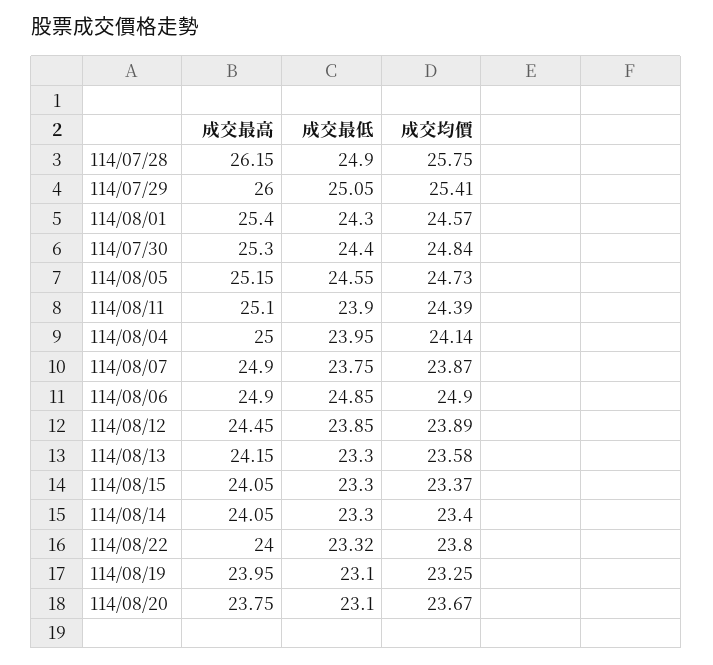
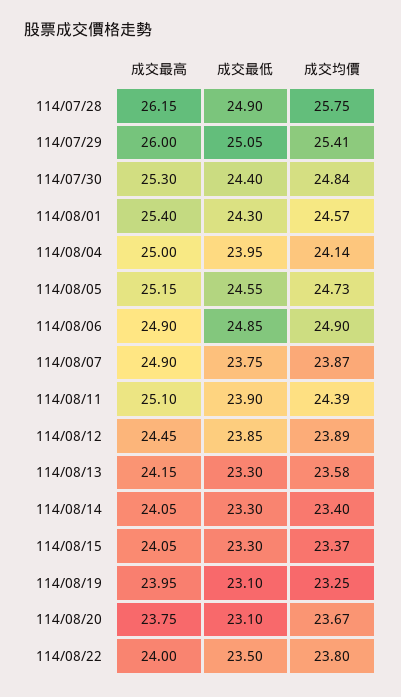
  {
    "成交最高": {
      "114/07/28": 26.15,
      "114/07/29": 26,
      "114/08/01": 25.4,
      "114/07/30": 25.3,
      "114/08/05": 25.15,
      "114/08/11": 25.1,
      "114/08/04": 25,
      "114/08/07": 24.9,
      "114/08/06": 24.9,
      "114/08/12": 24.45,
      "114/08/13": 24.15,
      "114/08/15": 24.05,
      "114/08/14": 24.05,
      "114/08/22": 24,
      "114/08/19": 23.95,
      "114/08/20": 23.75
    },
    "成交最低": {
      "114/07/28": 24.9,
      "114/07/29": 25.05,
      "114/08/01": 24.3,
      "114/07/30": 24.4,
      "114/08/05": 24.55,
      "114/08/11": 23.9,
      "114/08/04": 23.95,
      "114/08/07": 23.75,
      "114/08/06": 24.85,
      "114/08/12": 23.85,
      "114/08/13": 23.3,
      "114/08/15": 23.3,
      "114/08/14": 23.3,
-     "114/08/22": 23.32,
+     "114/08/22": 23.5,
      "114/08/19": 23.1,
      "114/08/20": 23.1
    },
    "成交均價": {
      "114/07/28": 25.75,
      "114/07/29": 25.41,
      "114/08/01": 24.57,
      "114/07/30": 24.84,
      "114/08/05": 24.73,
      "114/08/11": 24.39,
      "114/08/04": 24.14,
      "114/08/07": 23.87,
      "114/08/06": 24.9,
      "114/08/12": 23.89,
      "114/08/13": 23.58,
      "114/08/15": 23.37,
      "114/08/14": 23.4,
      "114/08/22": 23.8,
      "114/08/19": 23.25,
      "114/08/20": 23.67
    }
  }

